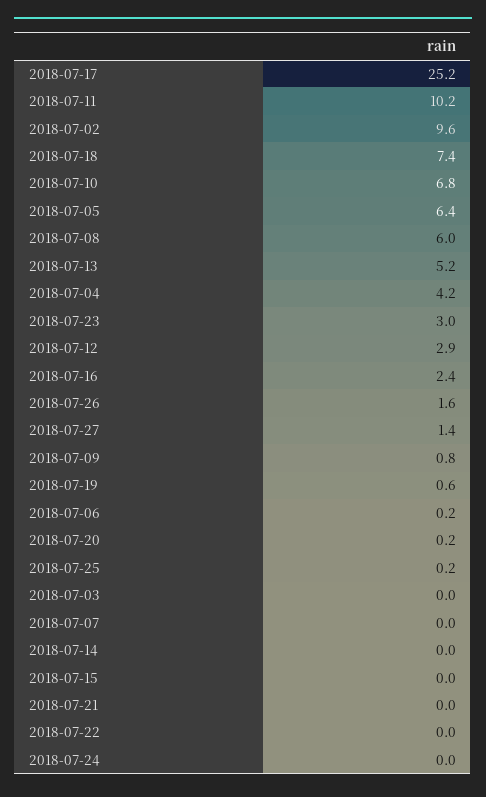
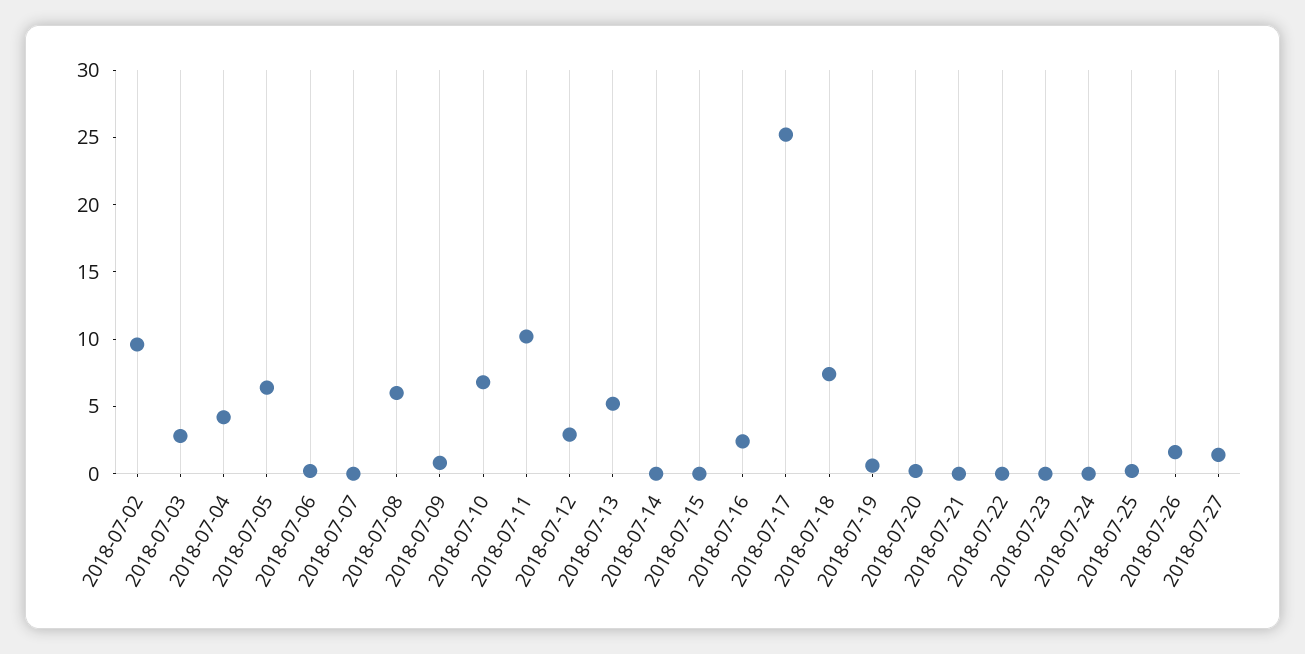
  {
    "2018-07-17": 25.2,
    "2018-07-11": 10.2,
    "2018-07-02": 9.6,
    "2018-07-18": 7.4,
    "2018-07-10": 6.8,
    "2018-07-05": 6.4,
    "2018-07-08": 6,
    "2018-07-13": 5.2,
    "2018-07-04": 4.2,
-   "2018-07-23": 3,
+   "2018-07-23": 0,
    "2018-07-12": 2.9,
    "2018-07-16": 2.4,
    "2018-07-26": 1.6,
    "2018-07-27": 1.4,
    "2018-07-09": 0.8,
    "2018-07-19": 0.6,
    "2018-07-06": 0.2,
    "2018-07-20": 0.2,
    "2018-07-25": 0.2,
-   "2018-07-03": 0,
+   "2018-07-03": 3,
    "2018-07-07": 0,
    "2018-07-14": 0,
    "2018-07-15": 0,
    "2018-07-21": 0,
    "2018-07-22": 0,
    "2018-07-24": 0
  }

